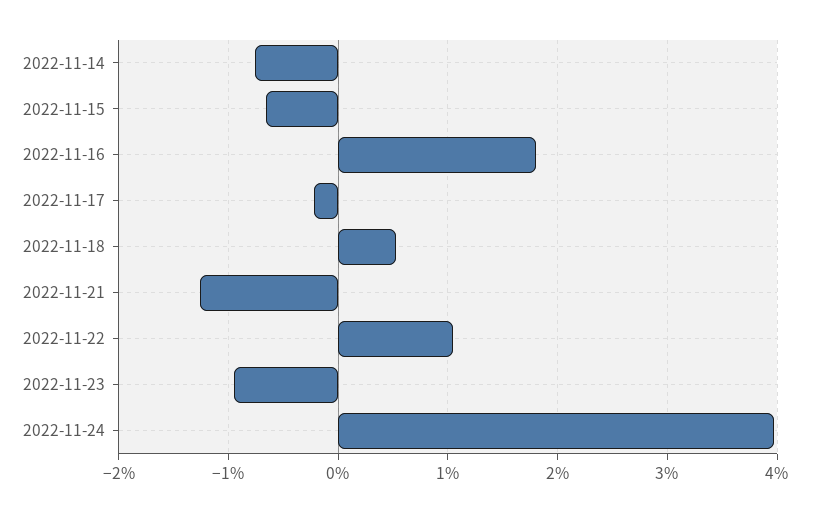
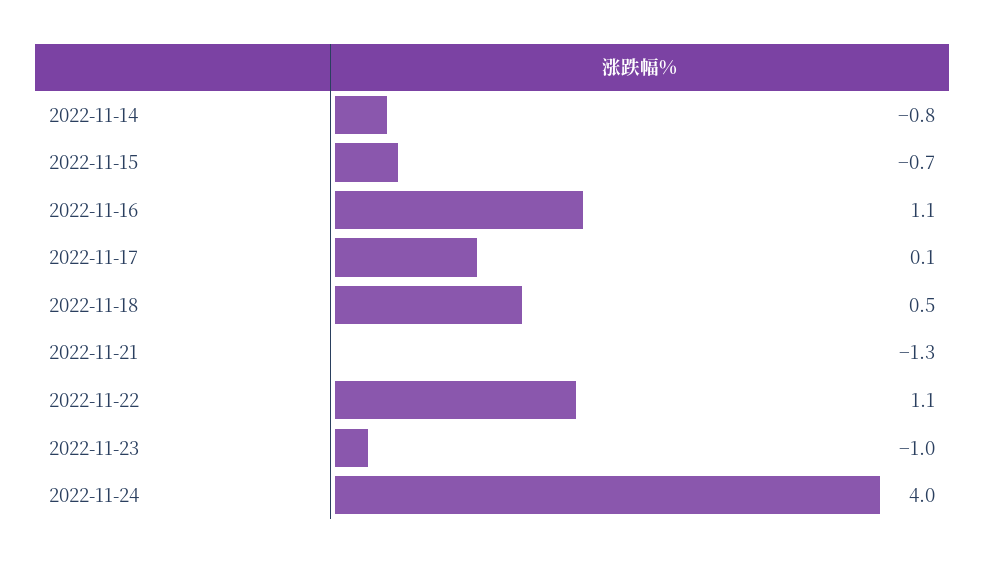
  {
    "2022-11-14": -0.8,
    "2022-11-15": -0.7,
-   "2022-11-16": 1.8,
+   "2022-11-16": 1.1,
-   "2022-11-17": -0.2,
+   "2022-11-17": 0.1,
    "2022-11-18": 0.5,
    "2022-11-21": -1.3,
    "2022-11-22": 1.1,
    "2022-11-23": -1,
    "2022-11-24": 4
  }

